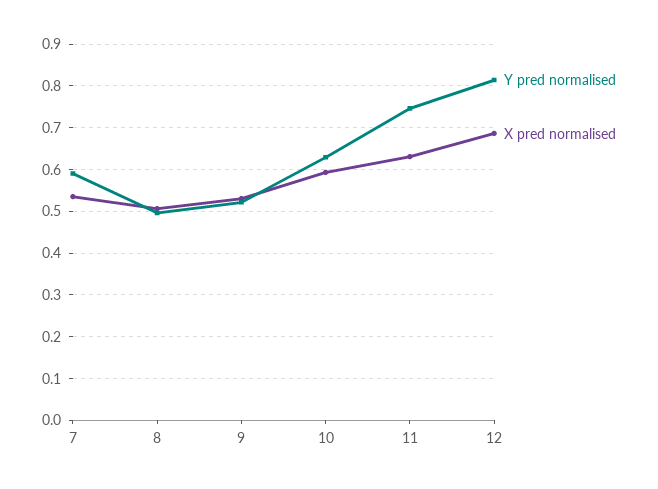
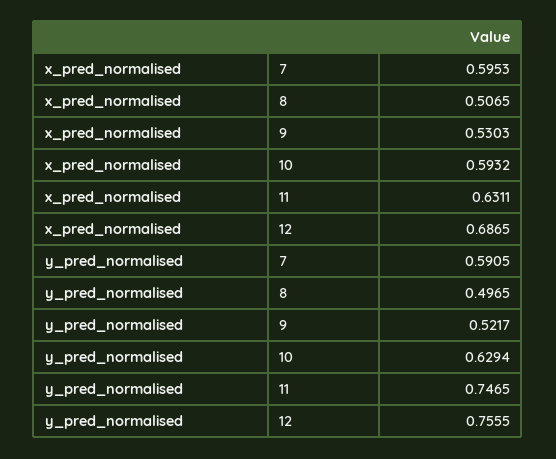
  {
    "Y pred normalised": {
      "7": 0.5905,
      "8": 0.4965,
      "9": 0.5217,
      "10": 0.6294,
      "11": 0.7465,
-     "12": 0.82
+     "12": 0.7555
    },
    "X pred normalised": {
-     "7": 0.54,
+     "7": 0.5953,
      "8": 0.5065,
      "9": 0.5303,
      "10": 0.5932,
      "11": 0.6311,
      "12": 0.6865
    }
  }

